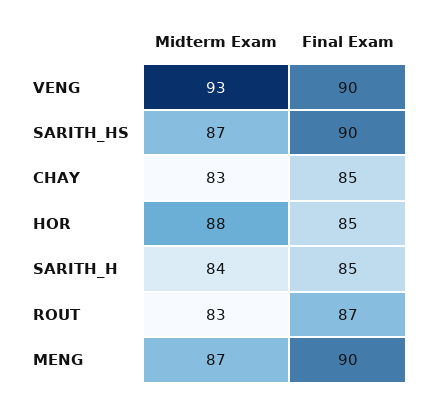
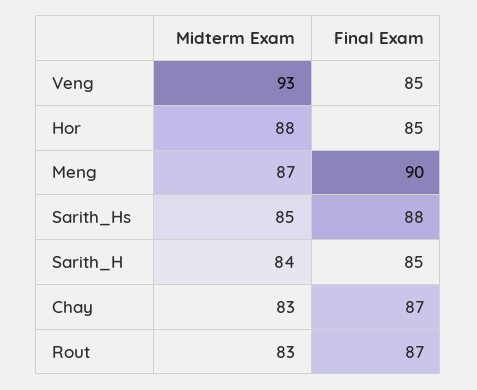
  {
    "Midterm Exam": {
      "VENG": 93,
-     "SARITH_HS": 87,
+     "SARITH_HS": 85,
      "CHAY": 83,
      "HOR": 88,
      "SARITH_H": 84,
      "ROUT": 83,
      "MENG": 87
    },
    "Final Exam": {
-     "VENG": 90,
+     "VENG": 85,
-     "SARITH_HS": 90,
+     "SARITH_HS": 88,
-     "CHAY": 85,
+     "CHAY": 87,
      "HOR": 85,
      "SARITH_H": 85,
      "ROUT": 87,
      "MENG": 90
    }
  }

